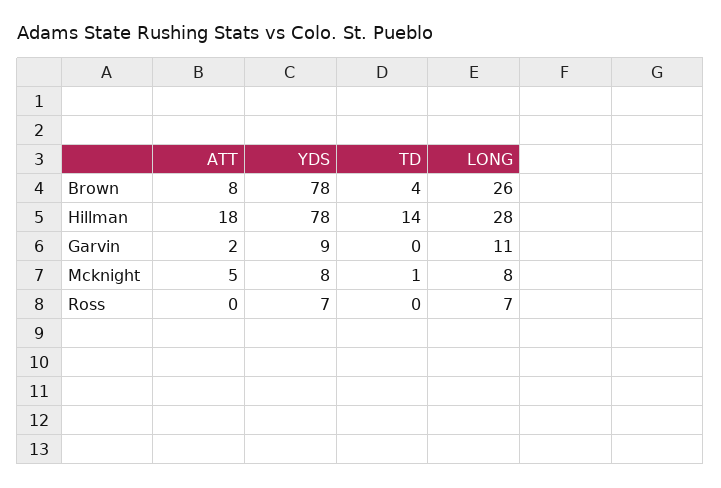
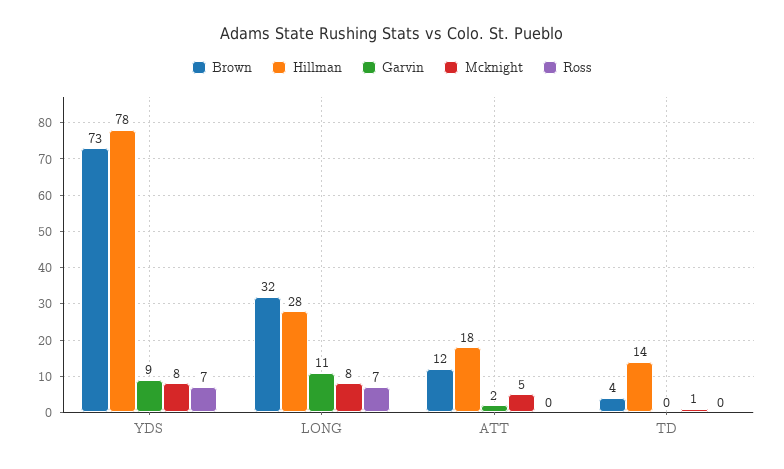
  {
    "Brown": {
-     "ATT": 8,
+     "ATT": 12,
-     "YDS": 78,
+     "YDS": 73,
      "TD": 4,
-     "LONG": 26
+     "LONG": 32
    },
    "Hillman": {
      "ATT": 18,
      "YDS": 78,
      "TD": 14,
      "LONG": 28
    },
    "Garvin": {
      "ATT": 2,
      "YDS": 9,
      "TD": 0,
      "LONG": 11
    },
    "Mcknight": {
      "ATT": 5,
      "YDS": 8,
      "TD": 1,
      "LONG": 8
    },
    "Ross": {
      "ATT": 0,
      "YDS": 7,
      "TD": 0,
      "LONG": 7
    }
  }

